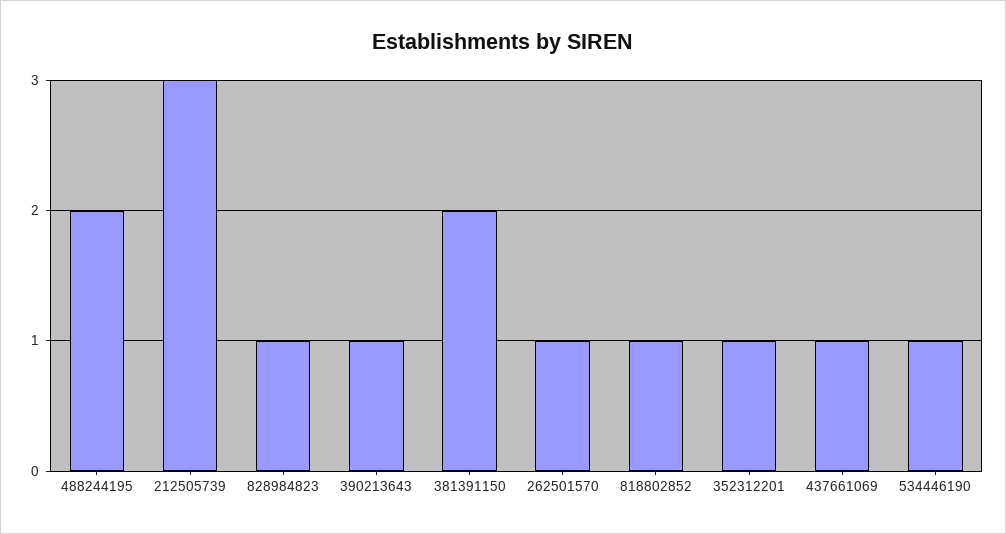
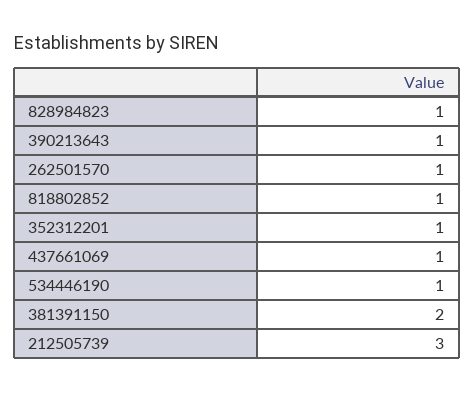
  {
-   "488244195": 2,
    "212505739": 3,
    "828984823": 1,
    "390213643": 1,
    "381391150": 2,
    "262501570": 1,
    "818802852": 1,
    "352312201": 1,
    "437661069": 1,
    "534446190": 1
  }

